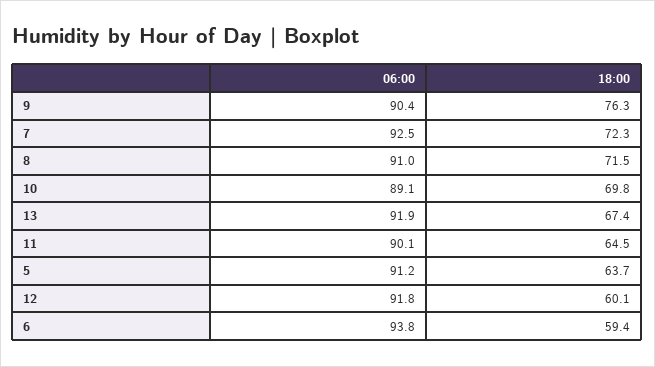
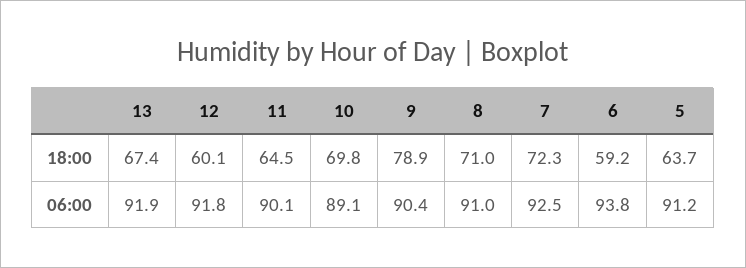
  {
    "06:00": {
      "9": 90.4,
      "7": 92.5,
      "8": 91,
      "10": 89.1,
      "13": 91.9,
      "11": 90.1,
      "5": 91.2,
      "12": 91.8,
      "6": 93.8
    },
    "18:00": {
-     "9": 76.3,
+     "9": 78.9,
      "7": 72.3,
-     "8": 71.5,
+     "8": 71,
      "10": 69.8,
      "13": 67.4,
      "11": 64.5,
      "5": 63.7,
      "12": 60.1,
-     "6": 59.4
+     "6": 59.2
    }
  }

